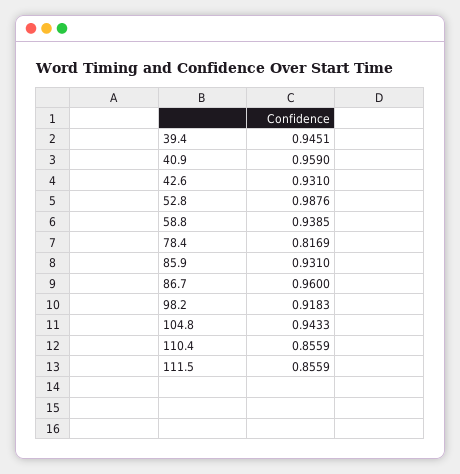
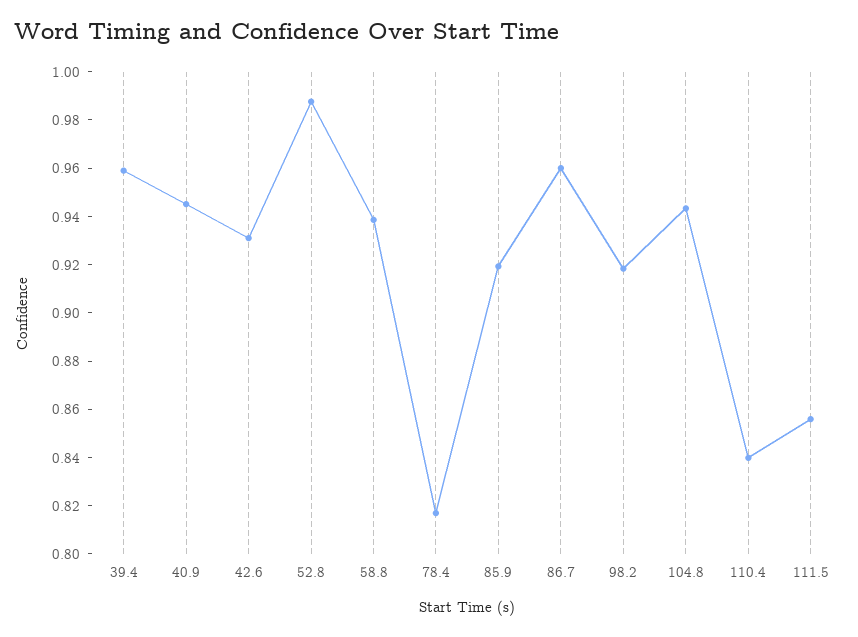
  {
-   "39.4": 0.9451,
+   "39.4": 0.96,
-   "40.9": 0.959,
+   "40.9": 0.945,
    "42.6": 0.931,
    "52.8": 0.9876,
    "58.8": 0.9385,
    "78.4": 0.8169,
-   "85.9": 0.931,
+   "85.9": 0.92,
    "86.7": 0.96,
    "98.2": 0.9183,
    "104.8": 0.9433,
-   "110.4": 0.8559,
+   "110.4": 0.84,
    "111.5": 0.8559
  }

